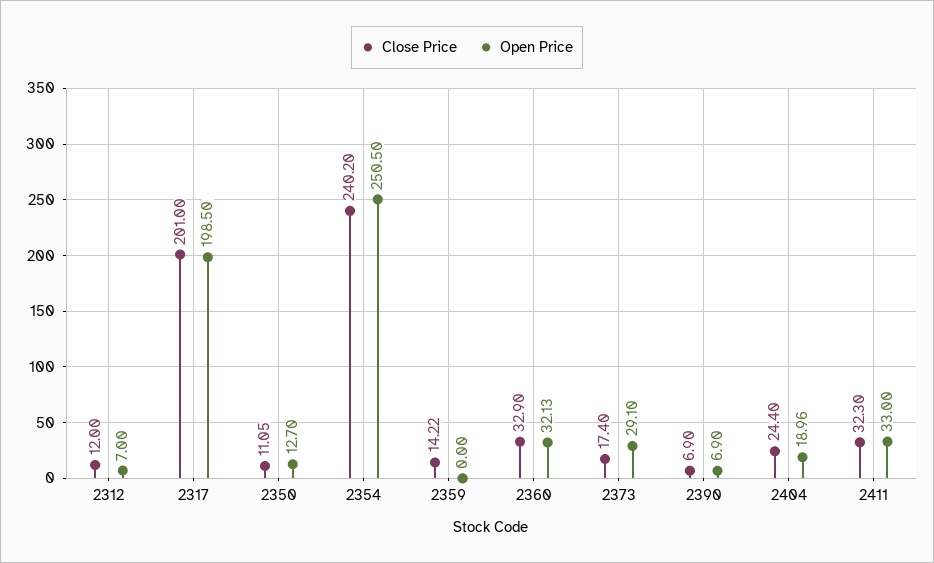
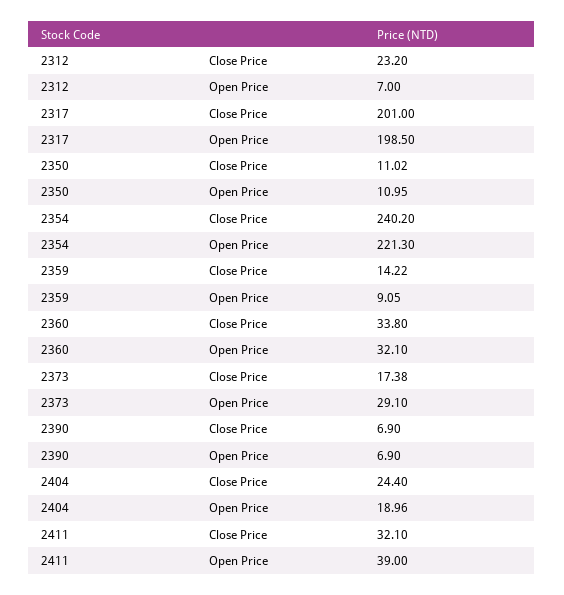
  {
    "Close Price": {
-     "2312": 12,
+     "2312": 23.2,
      "2317": 201,
-     "2350": 11.05,
+     "2350": 11.02,
      "2354": 240.2,
      "2359": 14.22,
-     "2360": 32.9,
+     "2360": 33.8,
-     "2373": 17.4,
+     "2373": 17.38,
      "2390": 6.9,
      "2404": 24.4,
-     "2411": 32.3
+     "2411": 32.1
    },
    "Open Price": {
      "2312": 7,
      "2317": 198.5,
-     "2350": 12.7,
+     "2350": 10.95,
-     "2354": 250.5,
+     "2354": 221.3,
-     "2359": 0,
+     "2359": 9.05,
-     "2360": 32.13,
+     "2360": 32.1,
      "2373": 29.1,
      "2390": 6.9,
      "2404": 18.96,
-     "2411": 33
+     "2411": 39
    }
  }

